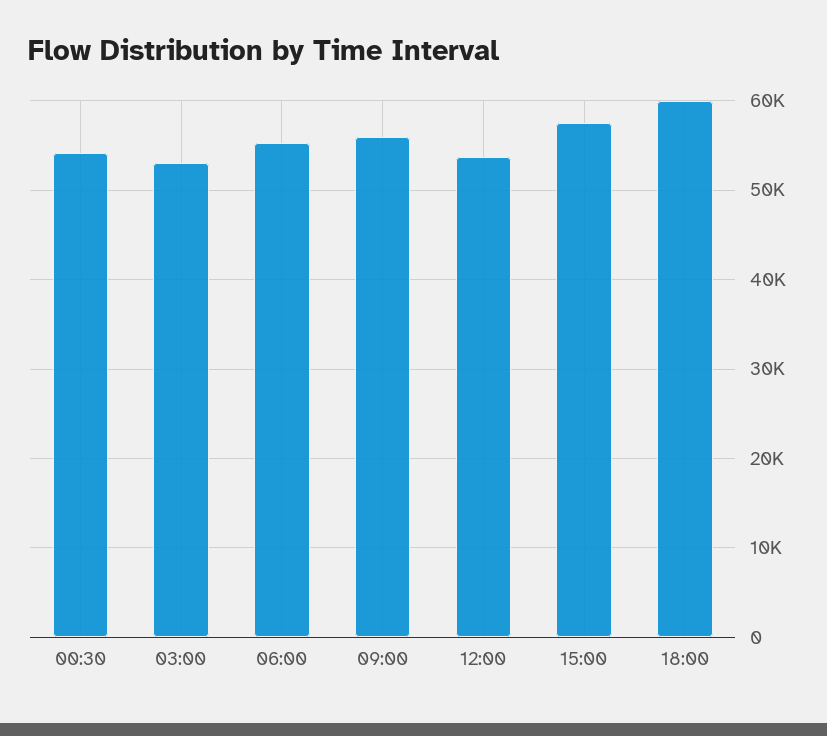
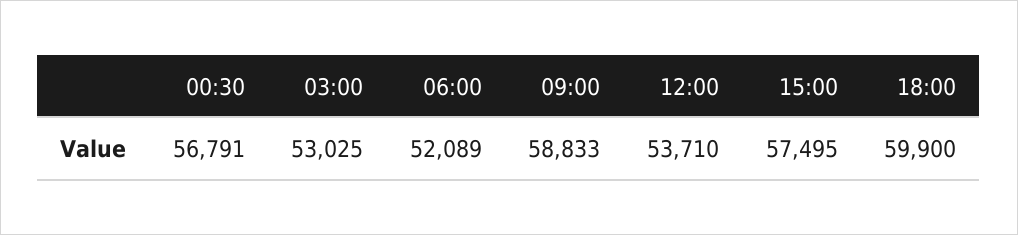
  {
-   "00:30": 54000,
+   "00:30": 56791,
    "03:00": 53025,
-   "06:00": 55000,
+   "06:00": 52089,
-   "09:00": 56000,
+   "09:00": 58833,
    "12:00": 53710,
    "15:00": 57495,
    "18:00": 59900
  }

